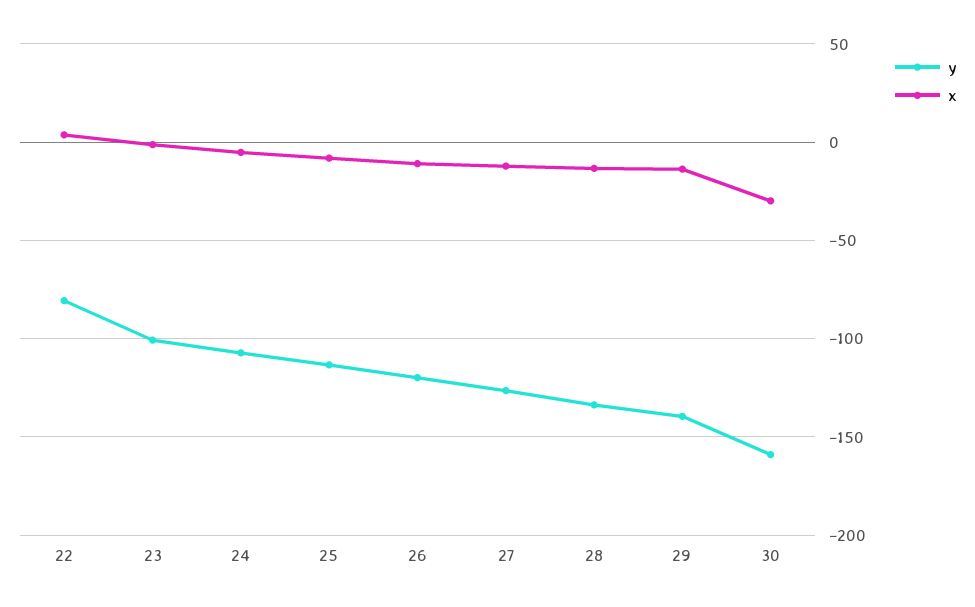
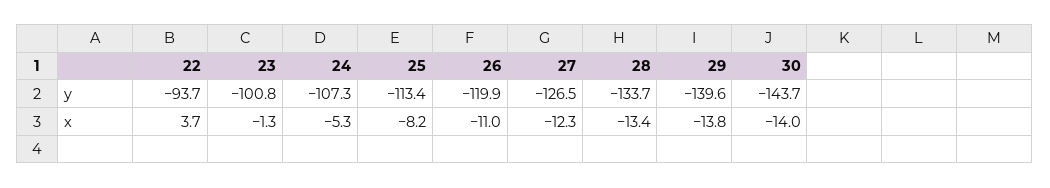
  {
    "y": {
-     "22": -80,
+     "22": -93.7,
      "23": -100.8,
      "24": -107.3,
      "25": -113.4,
      "26": -119.9,
      "27": -126.5,
      "28": -133.7,
      "29": -139.6,
-     "30": -160
+     "30": -143.7
    },
    "x": {
      "22": 3.7,
      "23": -1.3,
      "24": -5.3,
      "25": -8.2,
      "26": -11,
      "27": -12.3,
      "28": -13.4,
      "29": -13.8,
-     "30": -30
+     "30": -14
    }
  }

